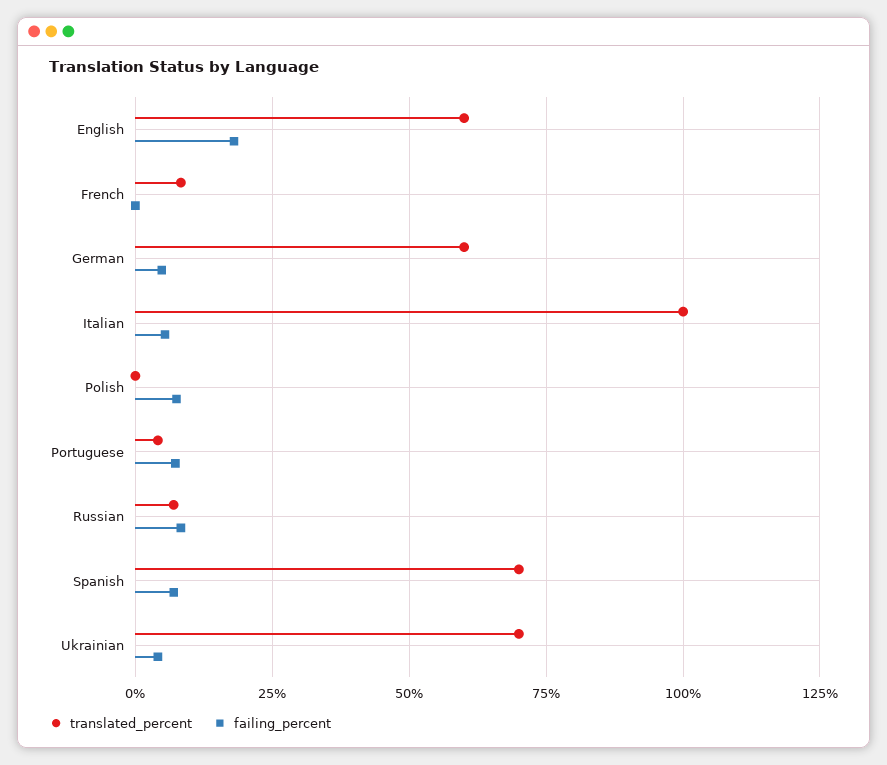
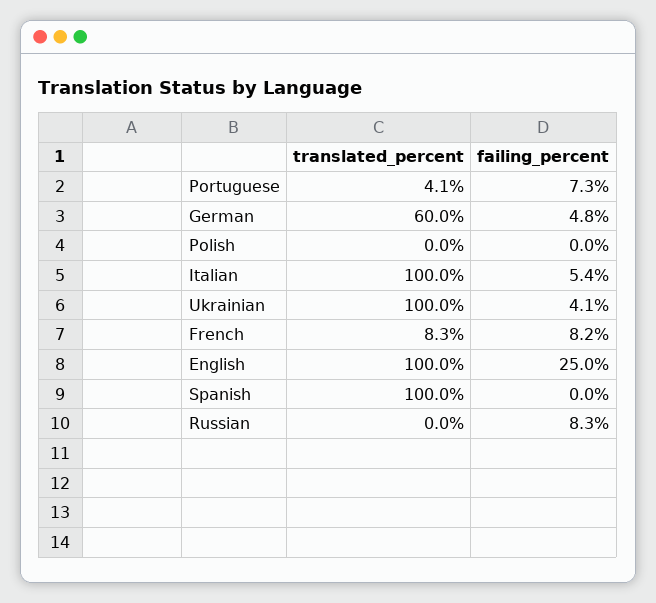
  {
    "translated_percent": {
-     "English": 60,
+     "English": 100,
      "French": 8.3,
      "German": 60,
      "Italian": 100,
      "Polish": 0,
      "Portuguese": 4.1,
-     "Russian": 7.5,
+     "Russian": 0,
-     "Spanish": 70,
+     "Spanish": 100,
-     "Ukrainian": 70
+     "Ukrainian": 100
    },
    "failing_percent": {
-     "English": 17.5,
+     "English": 25,
-     "French": 0,
+     "French": 8.2,
      "German": 4.8,
      "Italian": 5.4,
-     "Polish": 7.5,
+     "Polish": 0,
      "Portuguese": 7.3,
      "Russian": 8.3,
-     "Spanish": 7.5,
+     "Spanish": 0,
      "Ukrainian": 4.1
    }
  }

